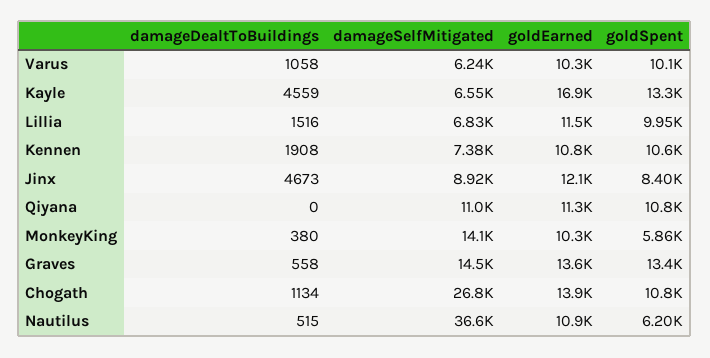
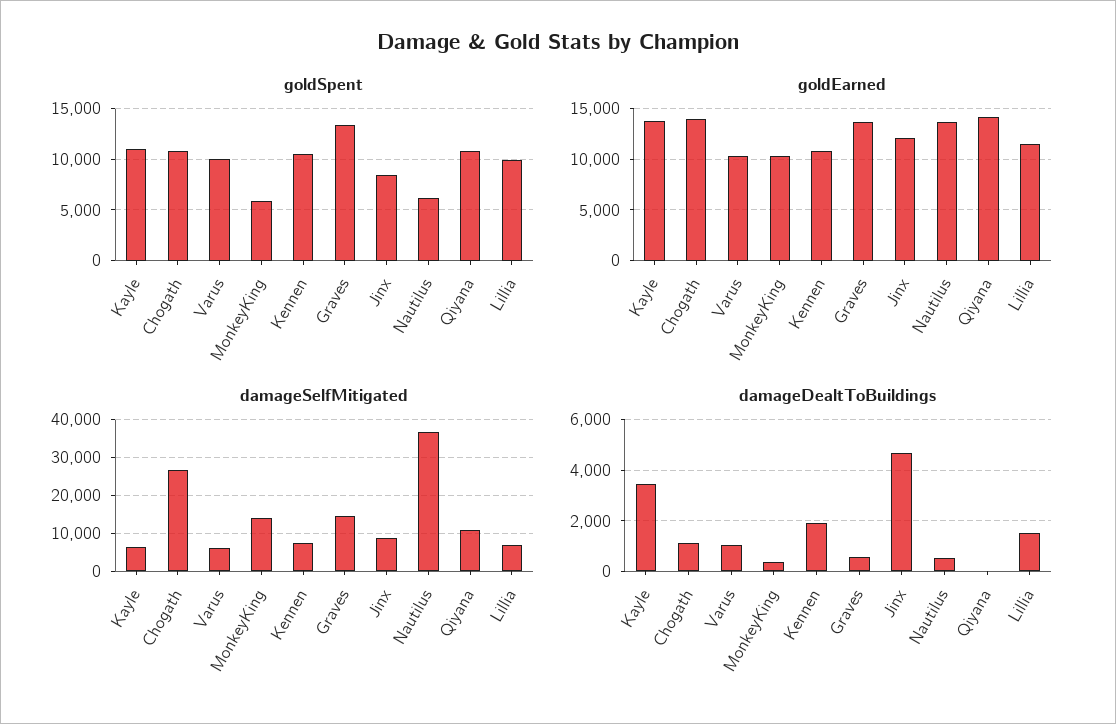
  {
    "damageDealtToBuildings": {
      "Varus": 1058,
-     "Kayle": 4559,
+     "Kayle": 3500,
      "Lillia": 1516,
      "Kennen": 1908,
      "Jinx": 4673,
      "Qiyana": 0,
      "MonkeyKing": 380,
      "Graves": 558,
      "Chogath": 1134,
      "Nautilus": 515
    },
    "damageSelfMitigated": {
      "Varus": 6240,
      "Kayle": 6550,
      "Lillia": 6830,
      "Kennen": 7380,
      "Jinx": 8920,
      "Qiyana": 11000,
      "MonkeyKing": 14100,
      "Graves": 14500,
      "Chogath": 26800,
      "Nautilus": 36600
    },
    "goldEarned": {
      "Varus": 10300,
-     "Kayle": 16900,
+     "Kayle": 14000,
      "Lillia": 11500,
      "Kennen": 10800,
      "Jinx": 12100,
-     "Qiyana": 11300,
+     "Qiyana": 14000,
      "MonkeyKing": 10300,
      "Graves": 13600,
      "Chogath": 13900,
-     "Nautilus": 10900
+     "Nautilus": 14000
    },
    "goldSpent": {
      "Varus": 10100,
-     "Kayle": 13300,
+     "Kayle": 11000,
      "Lillia": 9950,
      "Kennen": 10600,
      "Jinx": 8400,
      "Qiyana": 10800,
      "MonkeyKing": 5860,
      "Graves": 13400,
      "Chogath": 10800,
      "Nautilus": 6200
    }
  }

